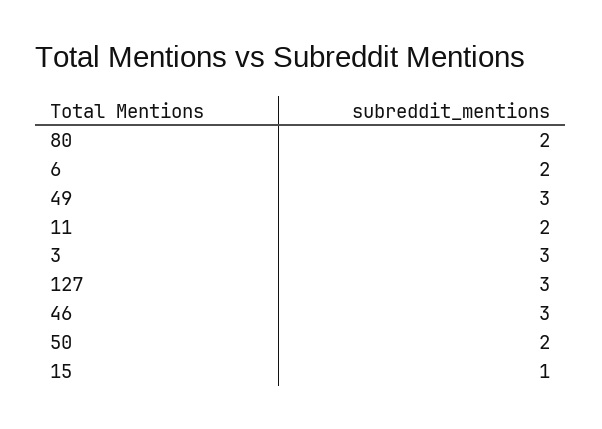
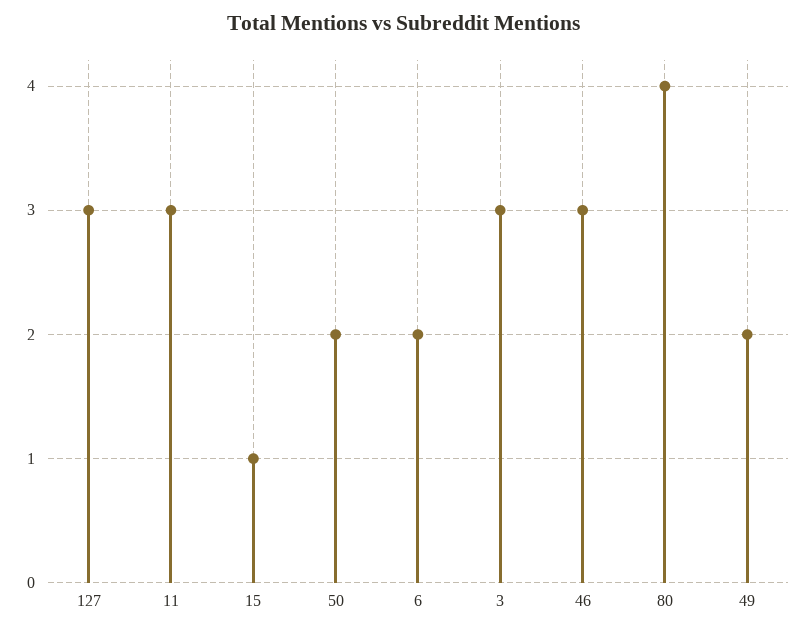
  {
-   "80": 2,
+   "80": 4,
    "6": 2,
-   "49": 3,
+   "49": 2,
-   "11": 2,
+   "11": 3,
    "3": 3,
    "127": 3,
    "46": 3,
    "50": 2,
    "15": 1
  }

